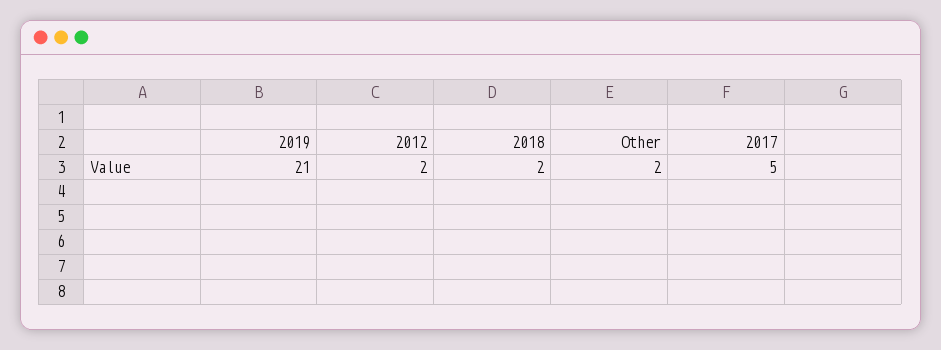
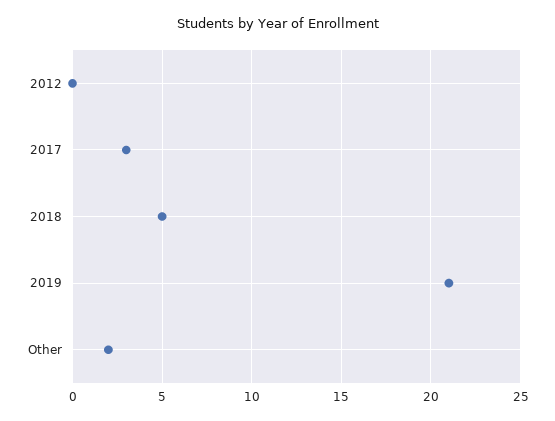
  {
    "2019": 21,
-   "2012": 2,
+   "2012": 0,
-   "2018": 2,
+   "2018": 5,
    "Other": 2,
-   "2017": 5
+   "2017": 3
  }

